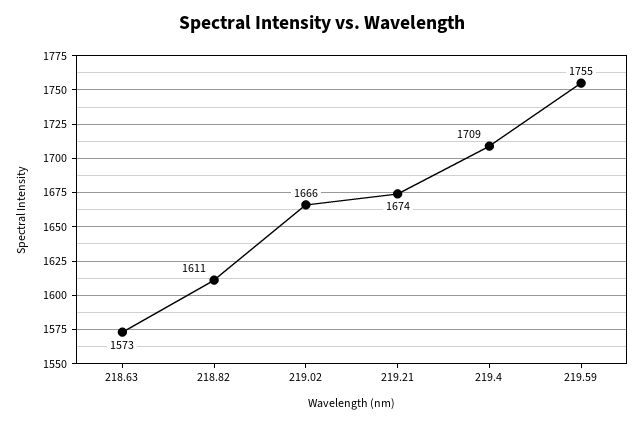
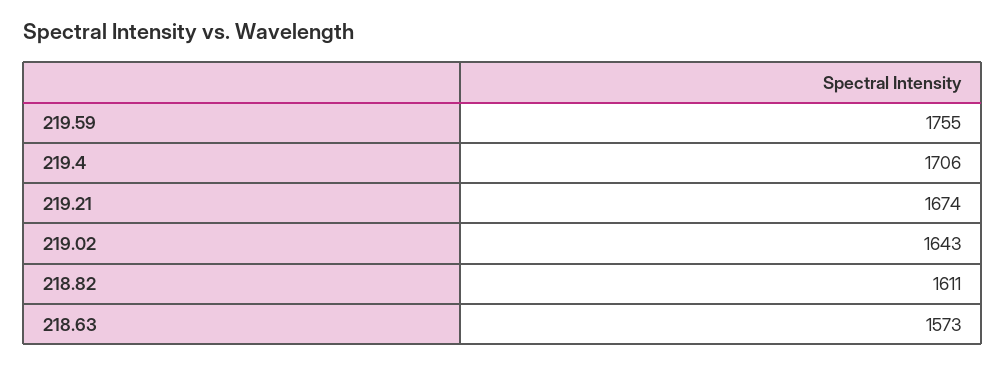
  {
    "218.63": 1573,
    "218.82": 1611,
-   "219.02": 1666,
+   "219.02": 1643,
    "219.21": 1674,
-   "219.4": 1709,
+   "219.4": 1706,
    "219.59": 1755
  }

